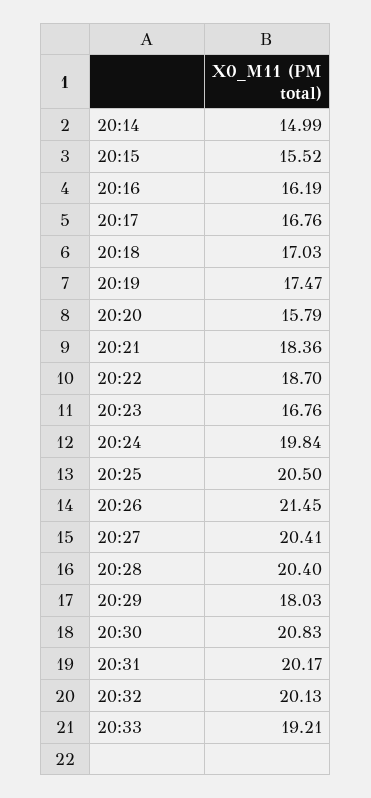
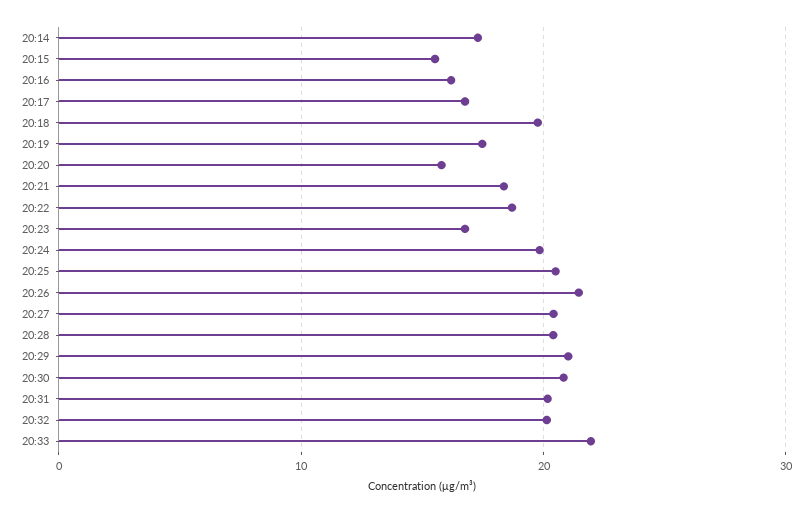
  {
-   "20:14": 14.99,
+   "20:14": 17,
    "20:15": 15.52,
    "20:16": 16.19,
    "20:17": 16.76,
-   "20:18": 17.03,
+   "20:18": 20,
    "20:19": 17.47,
    "20:20": 15.79,
    "20:21": 18.36,
    "20:22": 18.7,
    "20:23": 16.76,
    "20:24": 19.84,
    "20:25": 20.5,
    "20:26": 21.45,
    "20:27": 20.41,
    "20:28": 20.4,
-   "20:29": 18.03,
+   "20:29": 21,
    "20:30": 20.83,
    "20:31": 20.17,
    "20:32": 20.13,
-   "20:33": 19.21
+   "20:33": 22
  }

